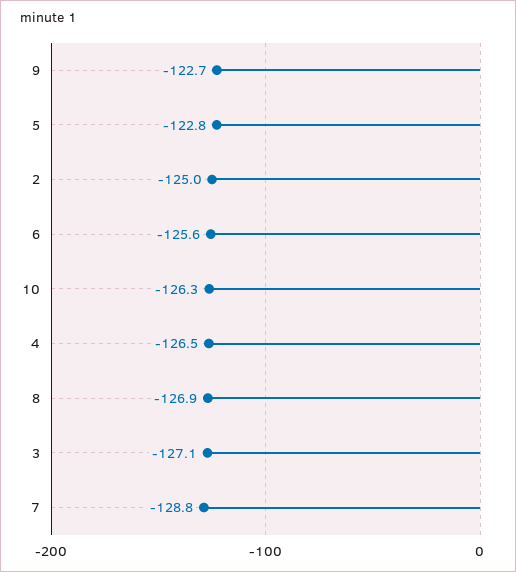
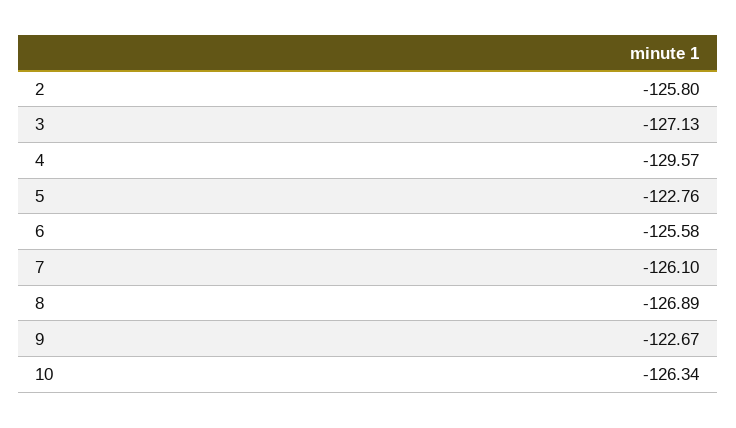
  {
    "9": -122.67,
    "5": -122.76,
-   "2": -125,
+   "2": -125.8,
    "6": -125.58,
    "10": -126.34,
-   "4": -126.5,
+   "4": -129.57,
    "8": -126.89,
    "3": -127.13,
-   "7": -128.8
+   "7": -126.1
  }

